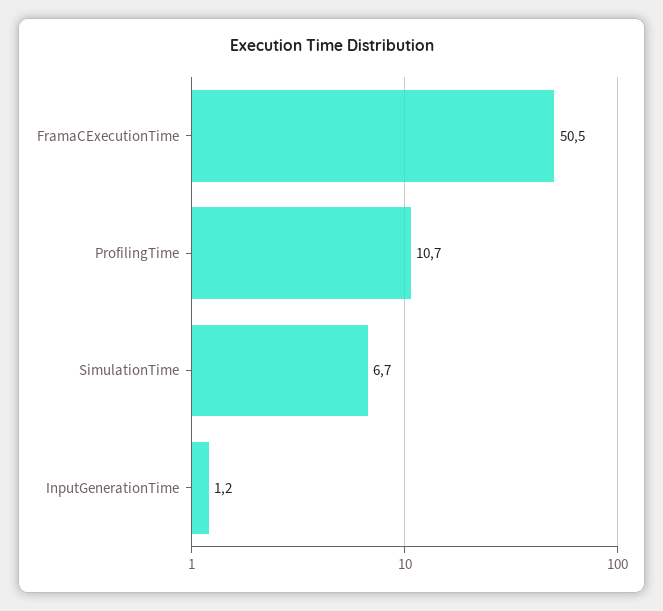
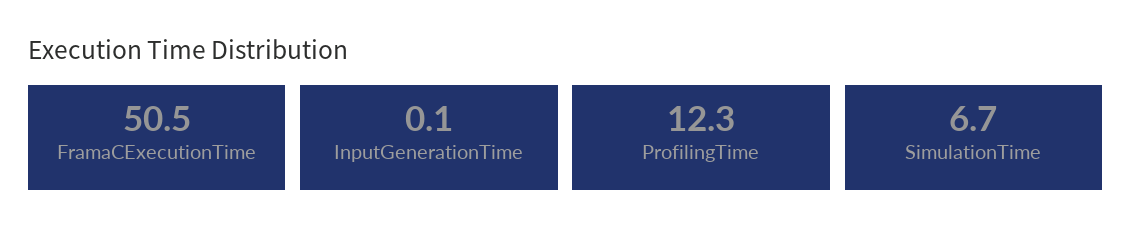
  {
    "FramaCExecutionTime": 50.5,
-   "ProfilingTime": 10.7,
+   "ProfilingTime": 12.3,
    "SimulationTime": 6.7,
-   "InputGenerationTime": 1.2
+   "InputGenerationTime": 0.1
  }

